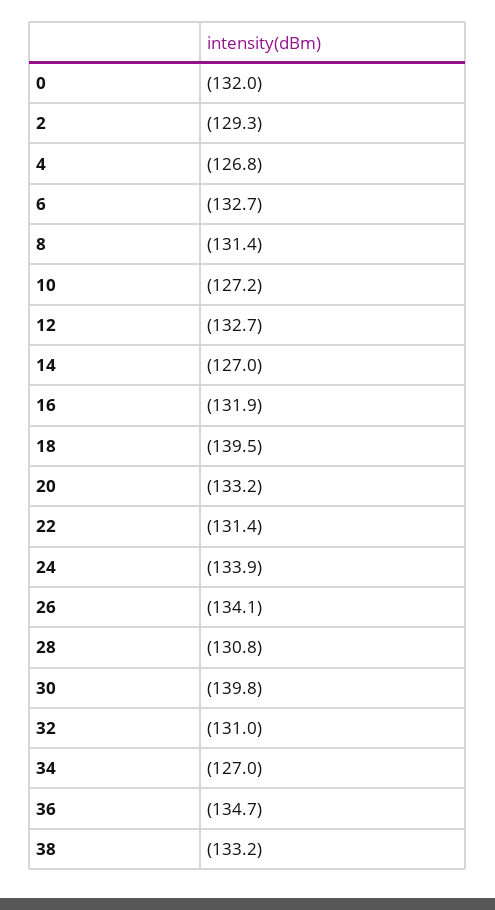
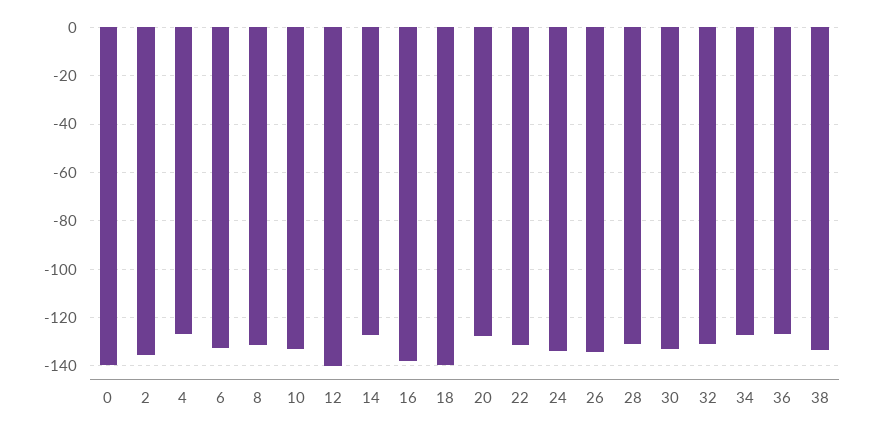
  {
-   "0": -132,
+   "0": -140,
-   "2": -129.3,
+   "2": -135,
    "4": -126.8,
    "6": -132.7,
    "8": -131.4,
-   "10": -127.2,
+   "10": -132.5,
-   "12": -132.7,
+   "12": -140,
    "14": -127,
-   "16": -131.9,
+   "16": -137.5,
    "18": -139.5,
-   "20": -133.2,
+   "20": -127.5,
    "22": -131.4,
    "24": -133.9,
    "26": -134.1,
    "28": -130.8,
-   "30": -139.8,
+   "30": -132.5,
    "32": -131,
    "34": -127,
-   "36": -134.7,
+   "36": -127.5,
    "38": -133.2
  }

